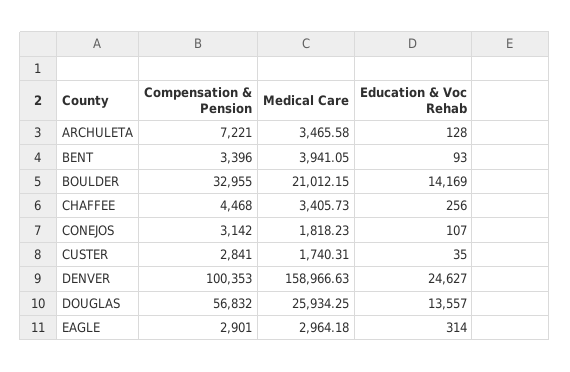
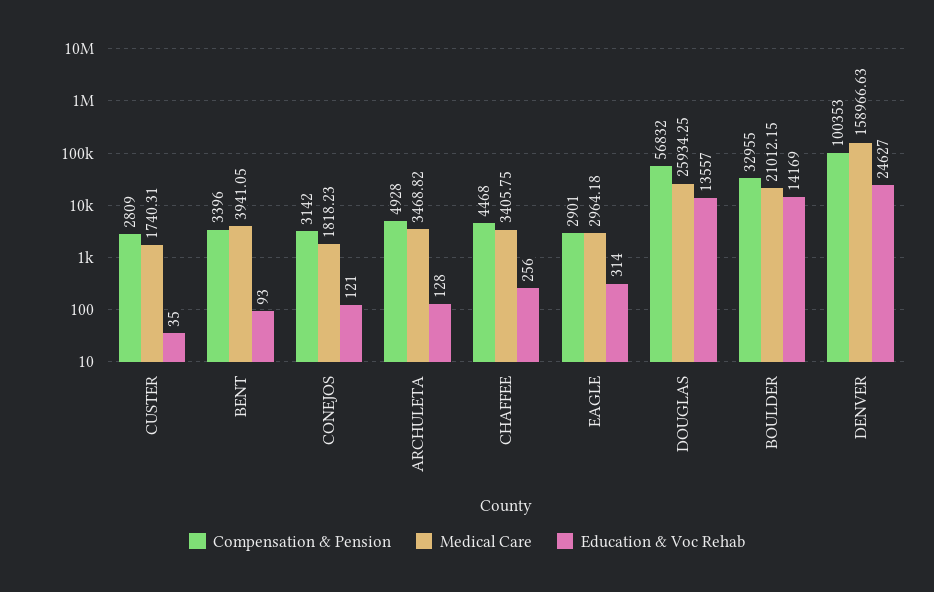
  {
    "Compensation & Pension": {
-     "ARCHULETA": 7221,
+     "ARCHULETA": 4928,
      "BENT": 3396,
      "BOULDER": 32955,
      "CHAFFEE": 4468,
      "CONEJOS": 3142,
-     "CUSTER": 2841,
+     "CUSTER": 2809,
      "DENVER": 100353,
      "DOUGLAS": 56832,
      "EAGLE": 2901
    },
    "Medical Care": {
-     "ARCHULETA": 3465.58,
+     "ARCHULETA": 3468.82,
      "BENT": 3941.05,
      "BOULDER": 21012.15,
-     "CHAFFEE": 3405.73,
+     "CHAFFEE": 3405.75,
      "CONEJOS": 1818.23,
      "CUSTER": 1740.31,
      "DENVER": 158966.63,
      "DOUGLAS": 25934.25,
      "EAGLE": 2964.18
    },
    "Education & Voc Rehab": {
      "ARCHULETA": 128,
      "BENT": 93,
      "BOULDER": 14169,
      "CHAFFEE": 256,
-     "CONEJOS": 107,
+     "CONEJOS": 121,
      "CUSTER": 35,
      "DENVER": 24627,
      "DOUGLAS": 13557,
      "EAGLE": 314
    }
  }

